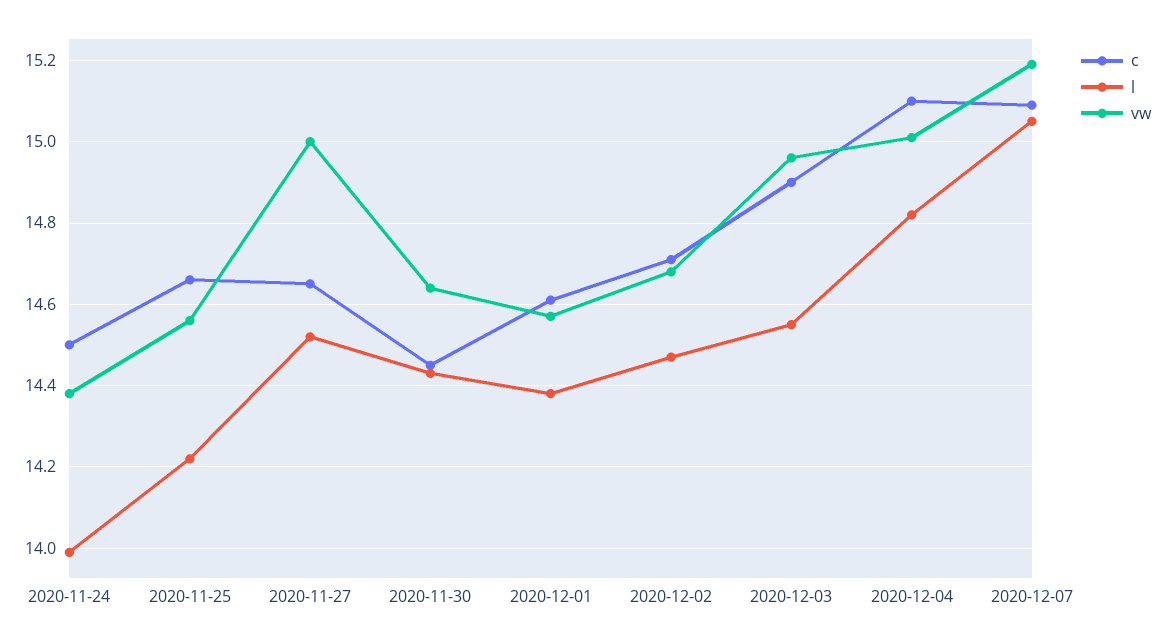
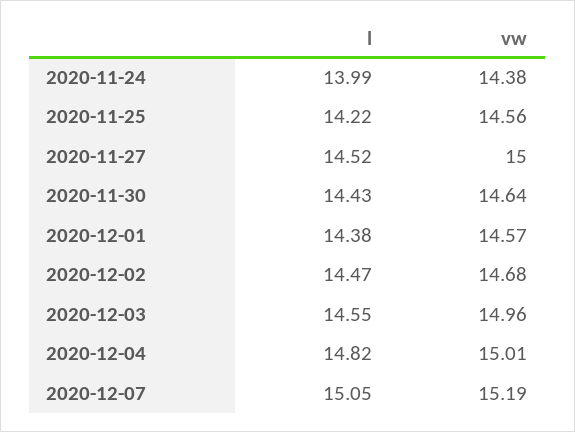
  {
-   "c": {
-     "2020-11-24": 14.5,
-     "2020-11-25": 14.65,
-     "2020-11-27": 14.65,
-     "2020-11-30": 14.45,
-     "2020-12-01": 14.6,
-     "2020-12-02": 14.7,
-     "2020-12-03": 14.9,
-     "2020-12-04": 15.1,
-     "2020-12-07": 15.1
-   },
    "l": {
      "2020-11-24": 13.99,
      "2020-11-25": 14.22,
      "2020-11-27": 14.52,
      "2020-11-30": 14.43,
      "2020-12-01": 14.38,
      "2020-12-02": 14.47,
      "2020-12-03": 14.55,
      "2020-12-04": 14.82,
      "2020-12-07": 15.05
    },
    "vw": {
      "2020-11-24": 14.38,
      "2020-11-25": 14.56,
      "2020-11-27": 15,
      "2020-11-30": 14.64,
      "2020-12-01": 14.57,
      "2020-12-02": 14.68,
      "2020-12-03": 14.96,
      "2020-12-04": 15.01,
      "2020-12-07": 15.19
    }
  }

